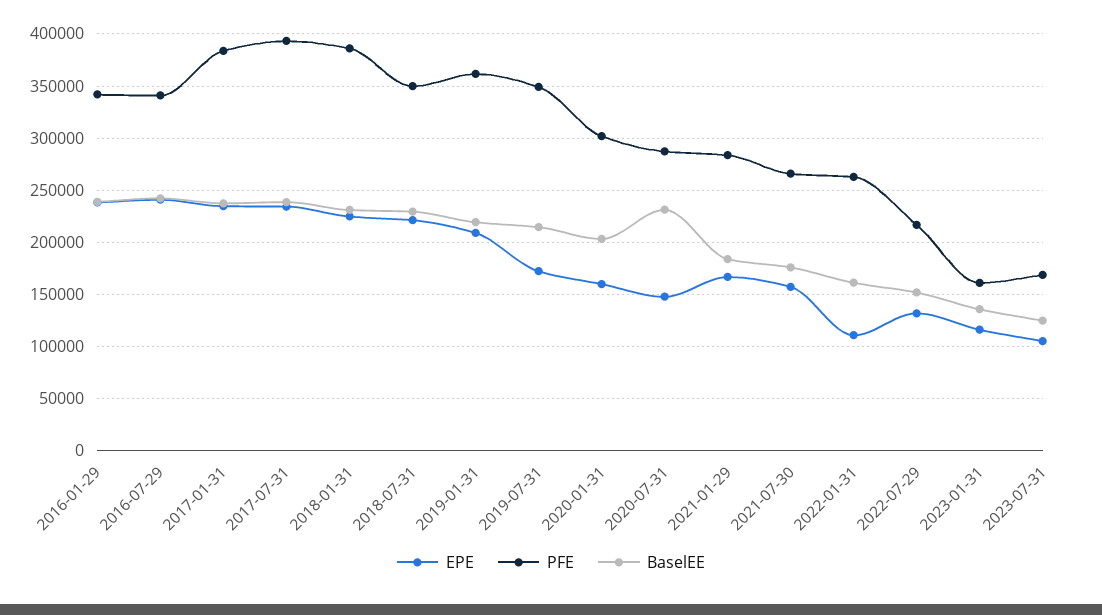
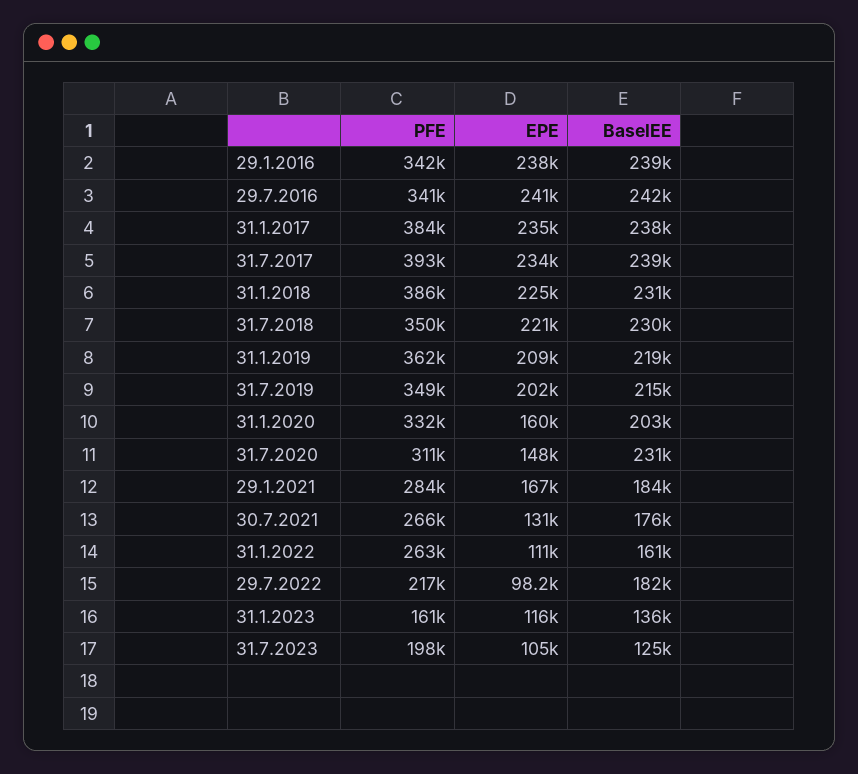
  {
    "EPE": {
      "2016-01-29": 238000,
      "2016-07-29": 241000,
      "2017-01-31": 235000,
      "2017-07-31": 234000,
      "2018-01-31": 225000,
      "2018-07-31": 221000,
      "2019-01-31": 209000,
-     "2019-07-31": 170000,
+     "2019-07-31": 202000,
      "2020-01-31": 160000,
      "2020-07-31": 148000,
      "2021-01-29": 167000,
-     "2021-07-30": 160000,
+     "2021-07-30": 131000,
      "2022-01-31": 111000,
-     "2022-07-29": 130000,
+     "2022-07-29": 98200,
      "2023-01-31": 116000,
      "2023-07-31": 105000
    },
    "PFE": {
      "2016-01-29": 342000,
      "2016-07-29": 341000,
      "2017-01-31": 384000,
      "2017-07-31": 393000,
      "2018-01-31": 386000,
      "2018-07-31": 350000,
      "2019-01-31": 362000,
      "2019-07-31": 349000,
-     "2020-01-31": 300000,
+     "2020-01-31": 332000,
-     "2020-07-31": 290000,
+     "2020-07-31": 311000,
      "2021-01-29": 284000,
      "2021-07-30": 266000,
      "2022-01-31": 263000,
      "2022-07-29": 217000,
      "2023-01-31": 161000,
-     "2023-07-31": 170000
+     "2023-07-31": 198000
    },
    "BaselEE": {
      "2016-01-29": 239000,
      "2016-07-29": 242000,
      "2017-01-31": 238000,
      "2017-07-31": 239000,
      "2018-01-31": 231000,
      "2018-07-31": 230000,
      "2019-01-31": 219000,
      "2019-07-31": 215000,
      "2020-01-31": 203000,
      "2020-07-31": 231000,
      "2021-01-29": 184000,
      "2021-07-30": 176000,
      "2022-01-31": 161000,
-     "2022-07-29": 150000,
+     "2022-07-29": 182000,
      "2023-01-31": 136000,
      "2023-07-31": 125000
    }
  }

